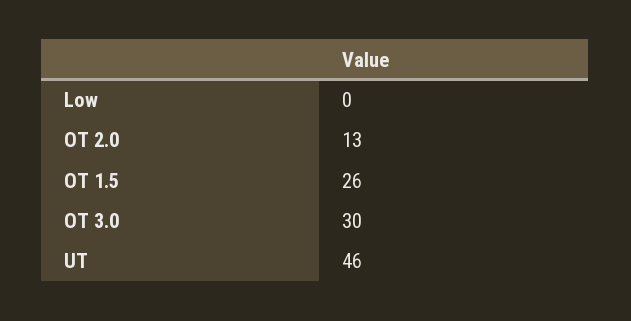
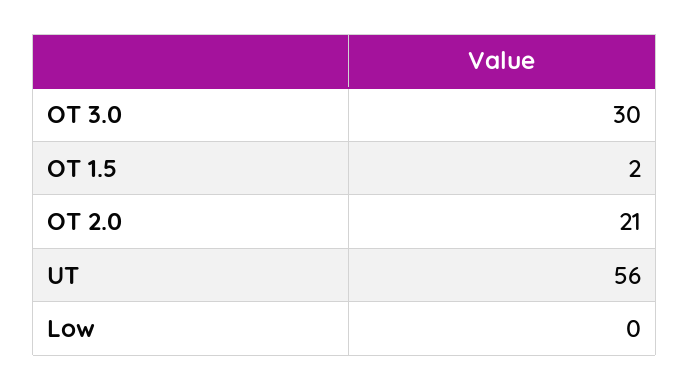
  {
    "Low": 0,
-   "OT 2.0": 13,
+   "OT 2.0": 21,
-   "OT 1.5": 26,
+   "OT 1.5": 2,
    "OT 3.0": 30,
-   "UT": 46
+   "UT": 56
  }

